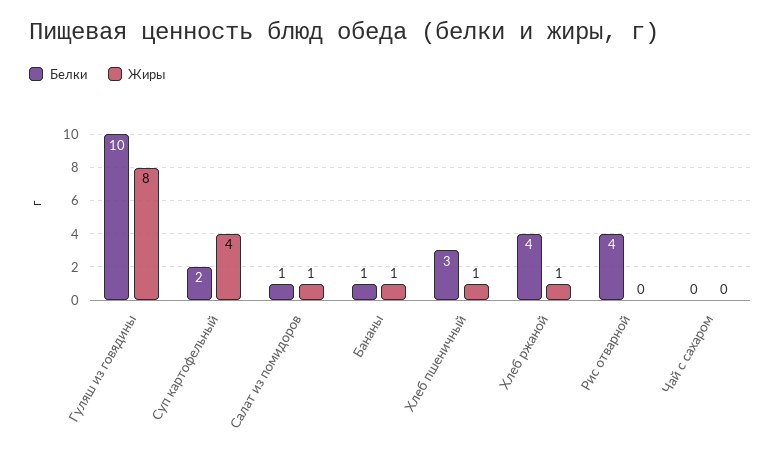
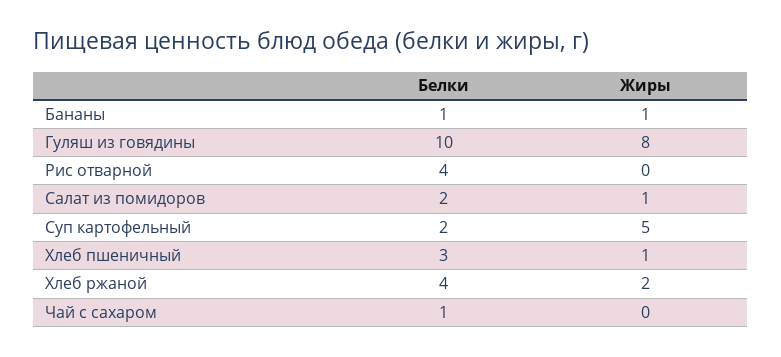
  {
    "Белки": {
      "Гуляш из говядины": 10,
      "Суп картофельный": 2,
-     "Салат из помидоров": 1,
+     "Салат из помидоров": 2,
      "Бананы": 1,
      "Хлеб пшеничный": 3,
      "Хлеб ржаной": 4,
      "Рис отварной": 4,
-     "Чай с сахаром": 0
+     "Чай с сахаром": 1
    },
    "Жиры": {
      "Гуляш из говядины": 8,
-     "Суп картофельный": 4,
+     "Суп картофельный": 5,
      "Салат из помидоров": 1,
      "Бананы": 1,
      "Хлеб пшеничный": 1,
-     "Хлеб ржаной": 1,
+     "Хлеб ржаной": 2,
      "Рис отварной": 0,
      "Чай с сахаром": 0
    }
  }

